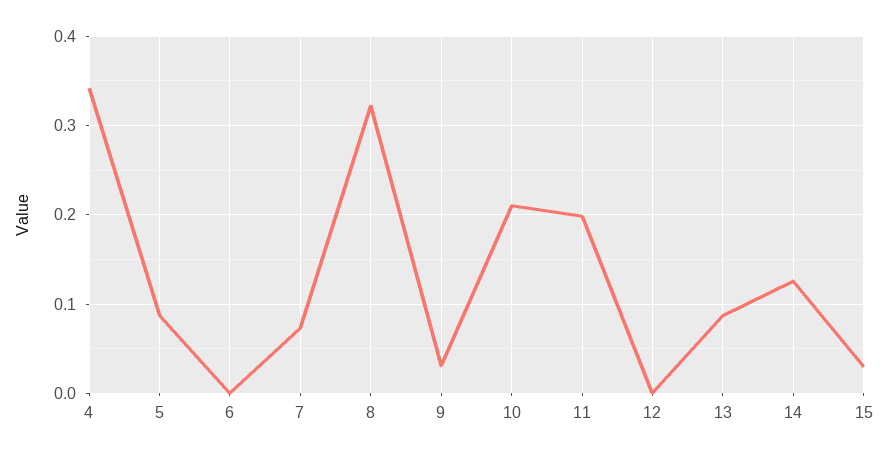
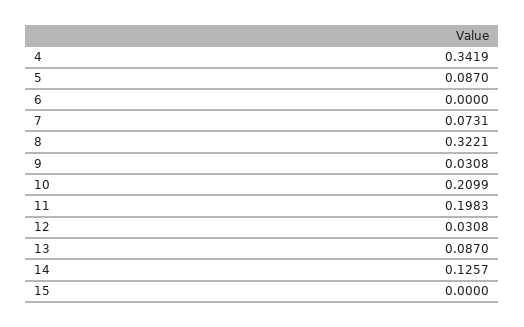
  {
    "4": 0.3419,
    "5": 0.087,
    "6": 0,
    "7": 0.0731,
    "8": 0.3221,
    "9": 0.0308,
    "10": 0.2099,
    "11": 0.1983,
-   "12": 0,
+   "12": 0.0308,
    "13": 0.087,
    "14": 0.1257,
-   "15": 0.03
+   "15": 0
  }

